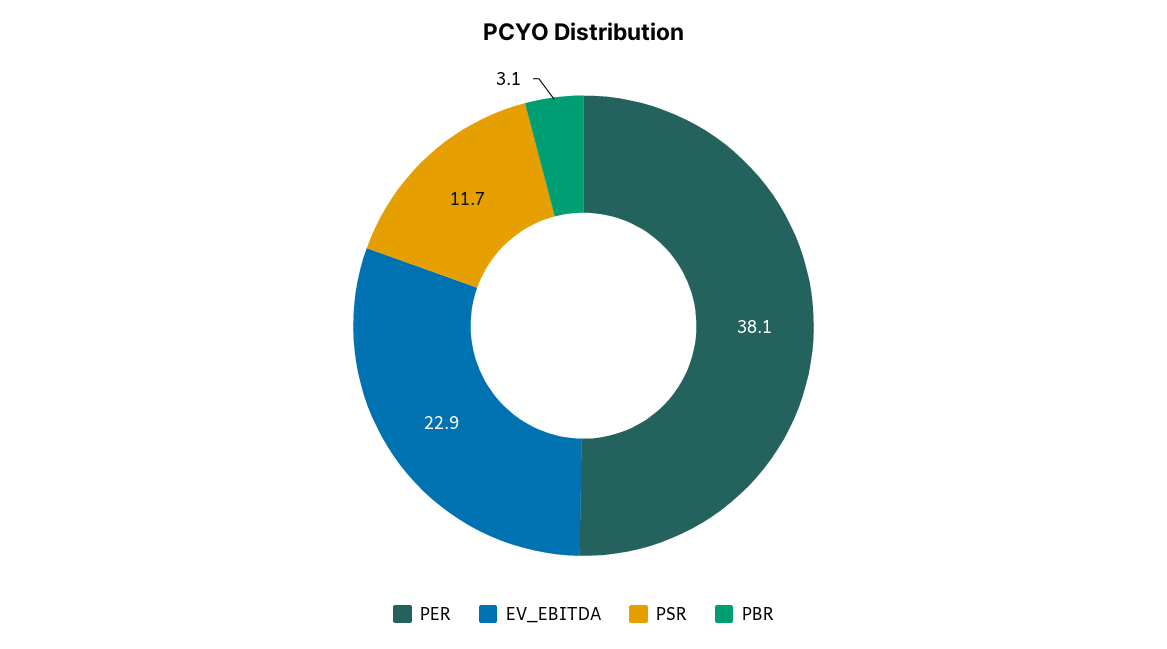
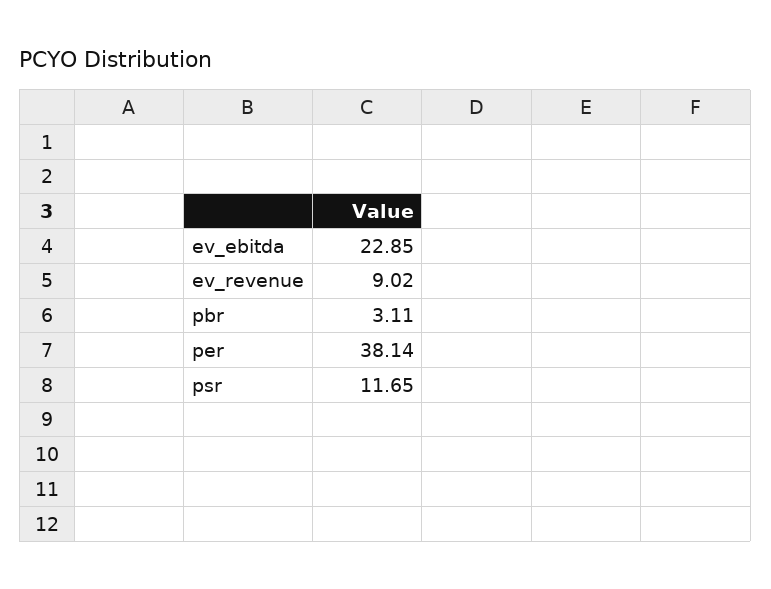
  {
    "PER": 38.14,
    "EV_EBITDA": 22.85,
    "PSR": 11.65,
-   "PBR": 3.11
+   "PBR": 3.11,
+   "ev_revenue": 9.02
  }

